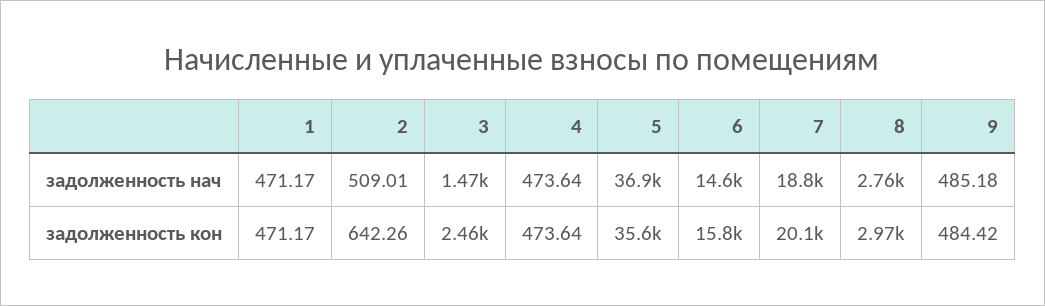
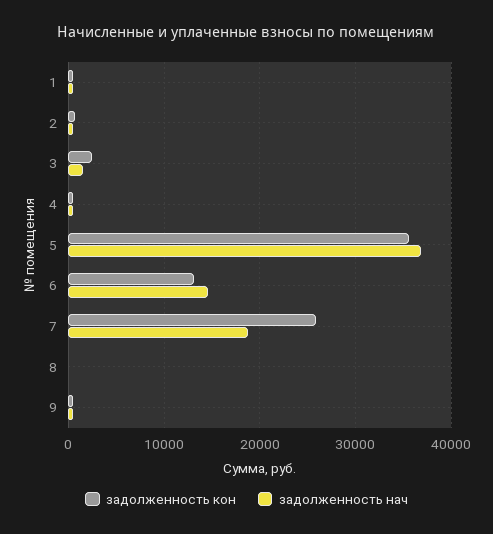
  {
    "задолженность нач": {
      "1": 471.17,
      "2": 509.01,
      "3": 1470,
      "4": 473.64,
      "5": 36900,
      "6": 14600,
      "7": 18800,
-     "8": 2760,
+     "8": 0,
      "9": 485.18
    },
    "задолженность кон": {
      "1": 471.17,
      "2": 642.26,
      "3": 2460,
      "4": 473.64,
      "5": 35600,
-     "6": 15800,
+     "6": 13000,
-     "7": 20100,
+     "7": 26000,
-     "8": 2970,
+     "8": 0,
      "9": 484.42
    }
  }

